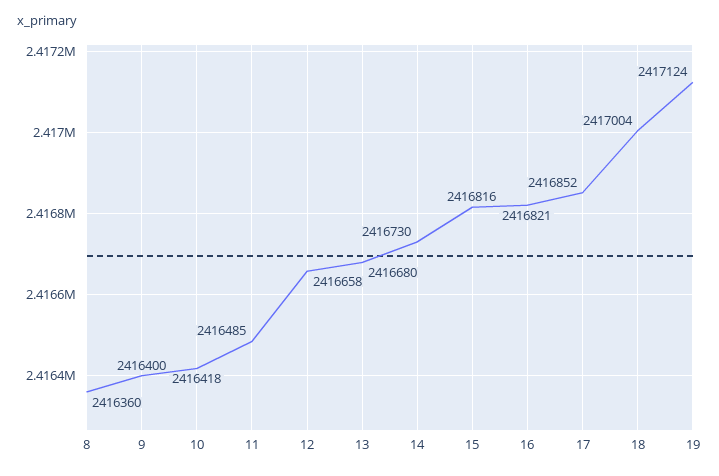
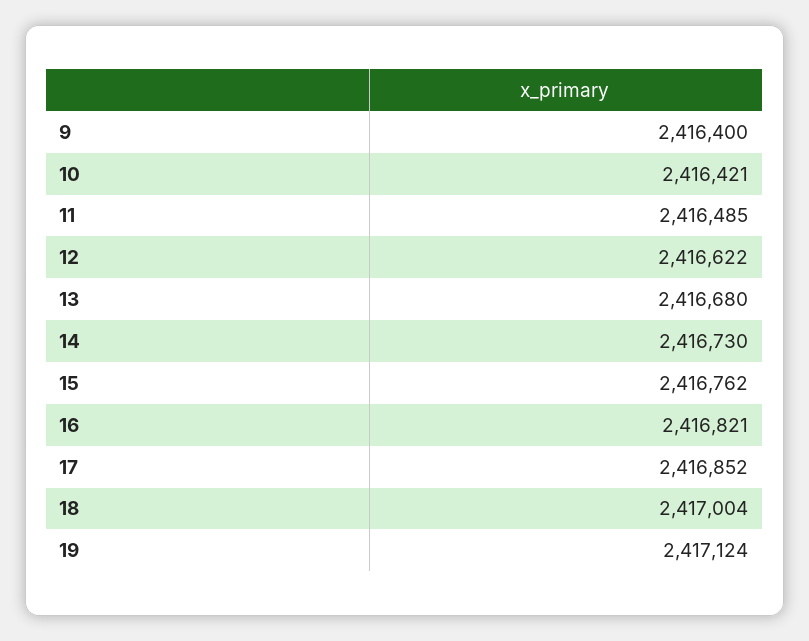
  {
-   "8": 2416360,
    "9": 2416400,
-   "10": 2416418,
+   "10": 2416421,
    "11": 2416485,
-   "12": 2416658,
+   "12": 2416622,
    "13": 2416680,
    "14": 2416730,
-   "15": 2416816,
+   "15": 2416762,
    "16": 2416821,
    "17": 2416852,
    "18": 2417004,
    "19": 2417124
  }

